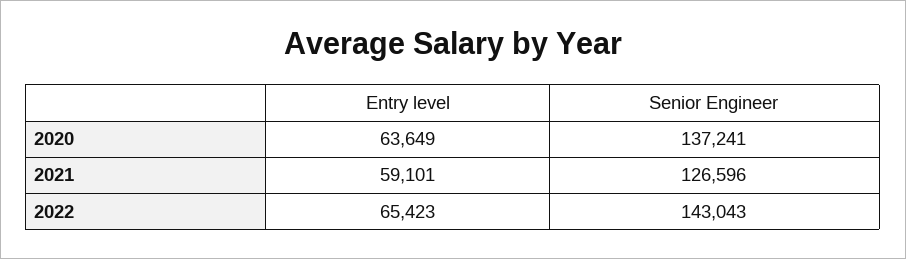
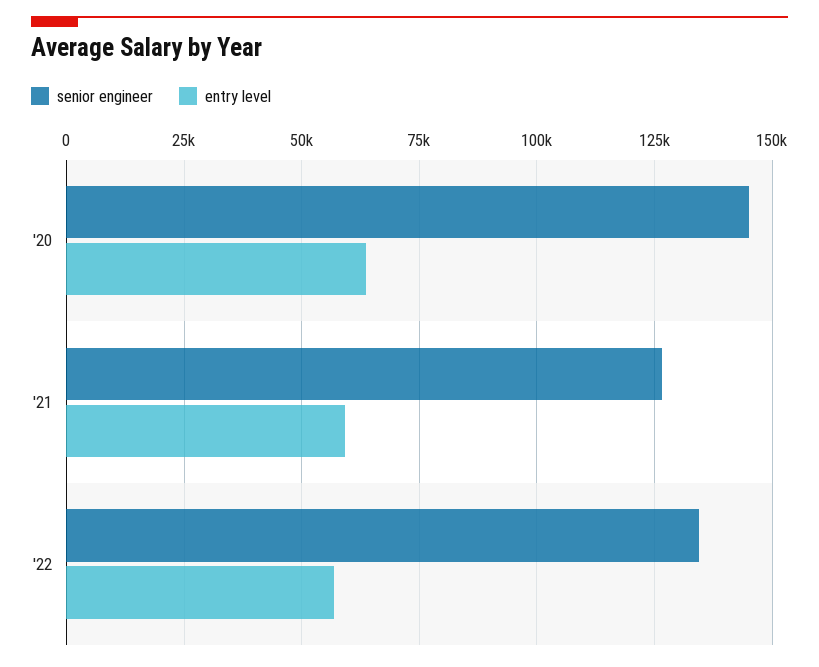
  {
    "Entry level": {
      "2020": 63649,
      "2021": 59101,
-     "2022": 65423
+     "2022": 57500
    },
    "Senior Engineer": {
-     "2020": 137241,
+     "2020": 145000,
      "2021": 126596,
-     "2022": 143043
+     "2022": 135000
    }
  }

